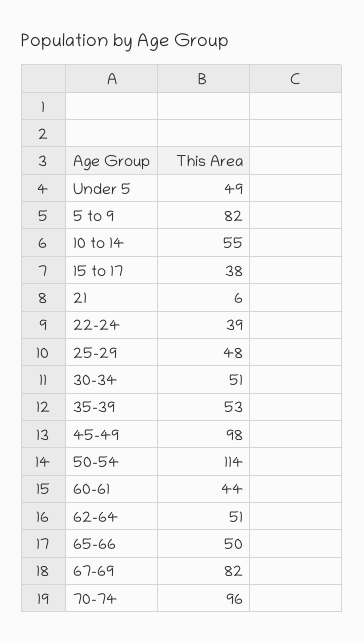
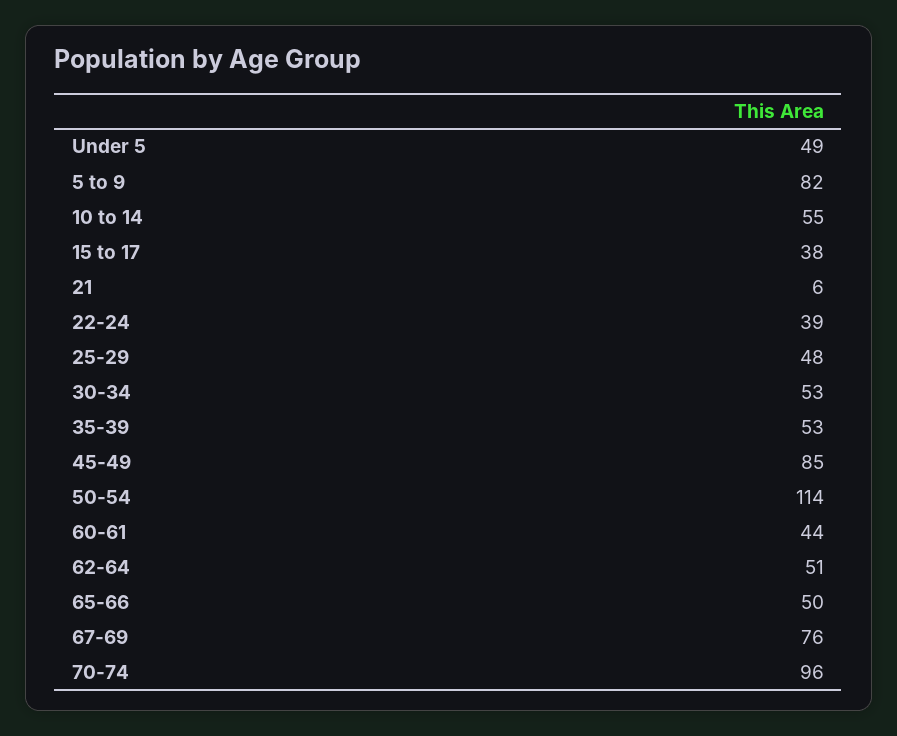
  {
    "Under 5": 49,
    "5 to 9": 82,
    "10 to 14": 55,
    "15 to 17": 38,
    "21": 6,
    "22-24": 39,
    "25-29": 48,
-   "30-34": 51,
+   "30-34": 53,
    "35-39": 53,
-   "45-49": 98,
+   "45-49": 85,
    "50-54": 114,
    "60-61": 44,
    "62-64": 51,
    "65-66": 50,
-   "67-69": 82,
+   "67-69": 76,
    "70-74": 96
  }

